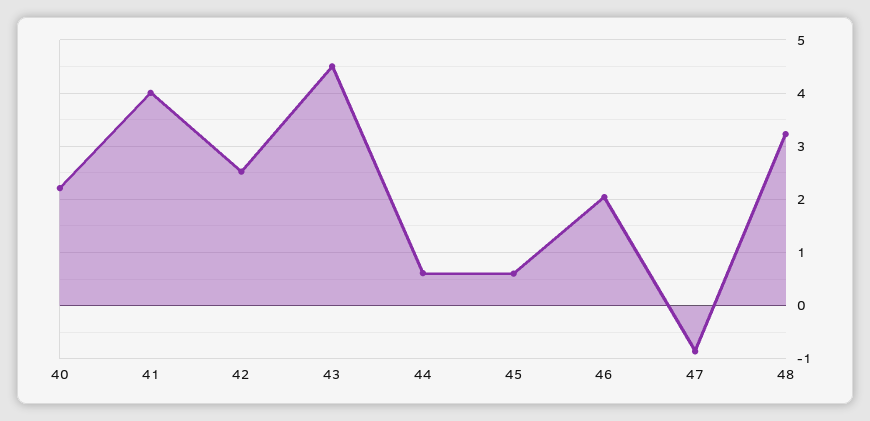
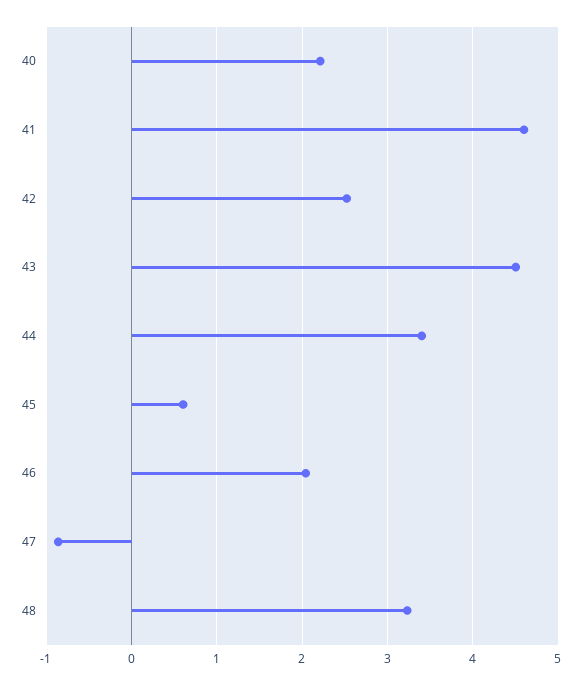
  {
    "40": 2.2,
-   "41": 4,
+   "41": 4.6,
    "42": 2.5,
    "43": 4.5,
-   "44": 0.6,
+   "44": 3.4,
    "45": 0.6,
    "46": 2,
    "47": -0.9,
    "48": 3.2
  }

